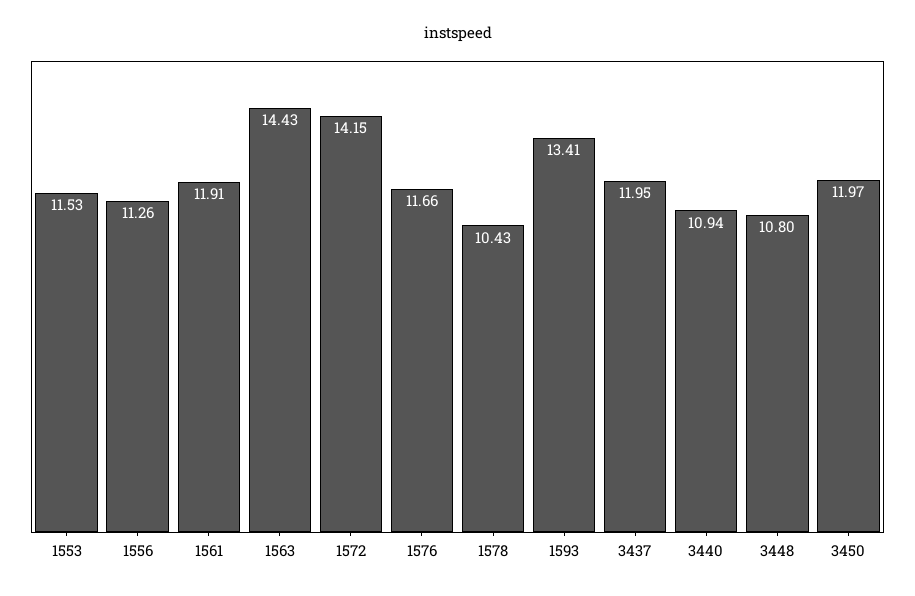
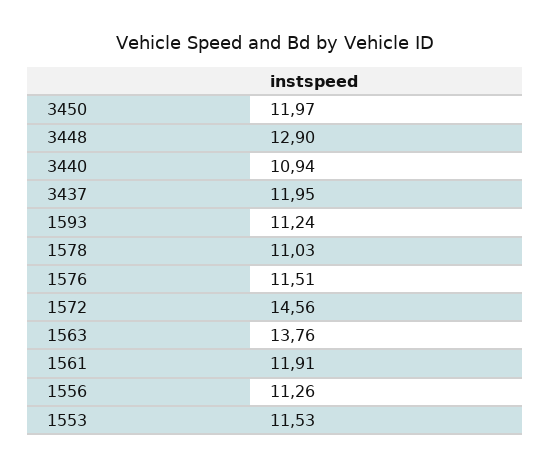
  {
    "1553": 11.53,
    "1556": 11.26,
    "1561": 11.91,
-   "1563": 14.43,
+   "1563": 13.76,
-   "1572": 14.15,
+   "1572": 14.56,
-   "1576": 11.66,
+   "1576": 11.51,
-   "1578": 10.43,
+   "1578": 11.03,
-   "1593": 13.41,
+   "1593": 11.24,
    "3437": 11.95,
    "3440": 10.94,
-   "3448": 10.8,
+   "3448": 12.9,
    "3450": 11.97
  }

